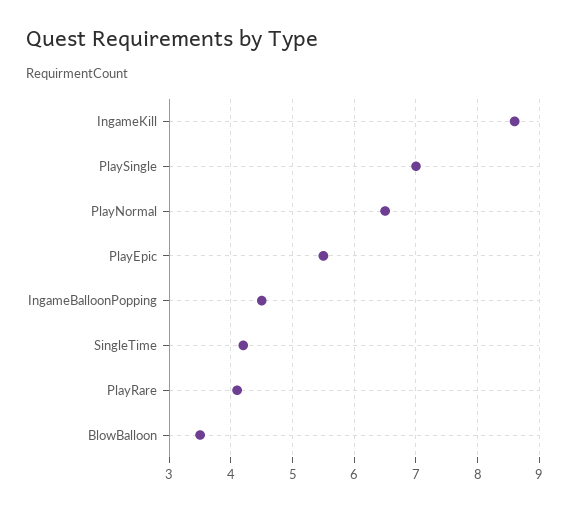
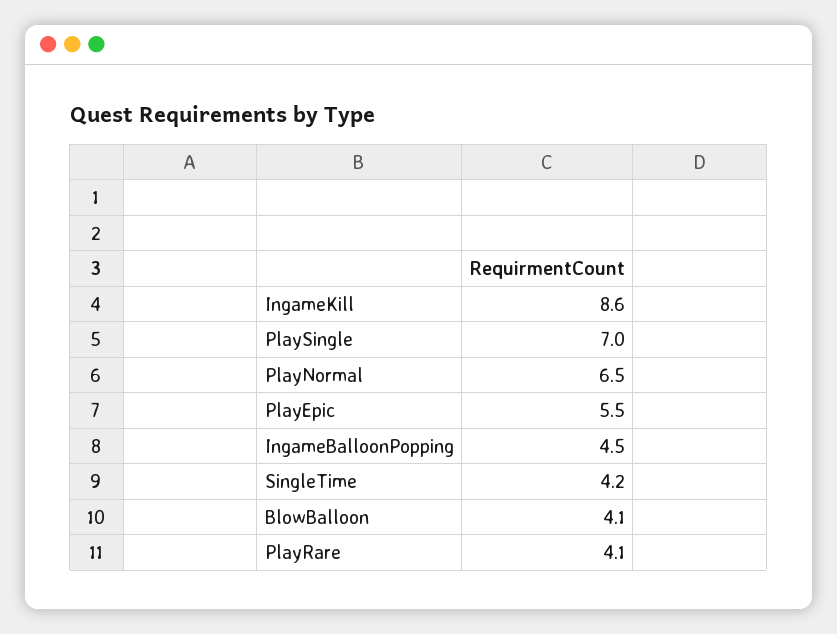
  {
    "IngameKill": 8.6,
    "PlaySingle": 7,
    "PlayNormal": 6.5,
    "PlayEpic": 5.5,
    "IngameBalloonPopping": 4.5,
    "SingleTime": 4.2,
    "PlayRare": 4.1,
-   "BlowBalloon": 3.5
+   "BlowBalloon": 4.1
  }

